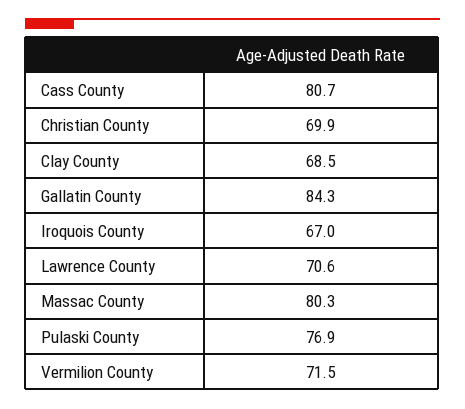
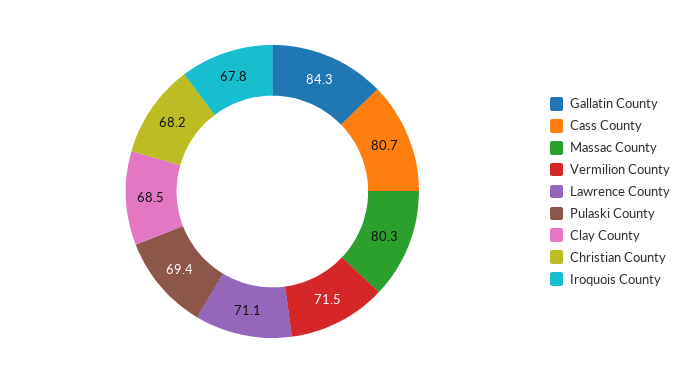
  {
    "Cass County": 80.7,
-   "Christian County": 69.9,
+   "Christian County": 68.2,
    "Clay County": 68.5,
    "Gallatin County": 84.3,
-   "Iroquois County": 67,
+   "Iroquois County": 67.8,
-   "Lawrence County": 70.6,
+   "Lawrence County": 71.1,
    "Massac County": 80.3,
-   "Pulaski County": 76.9,
+   "Pulaski County": 69.4,
    "Vermilion County": 71.5
  }

